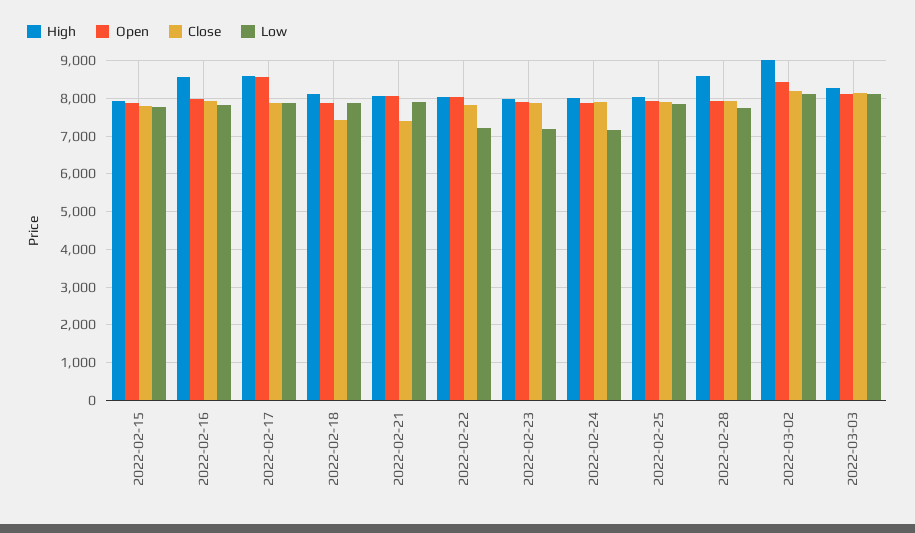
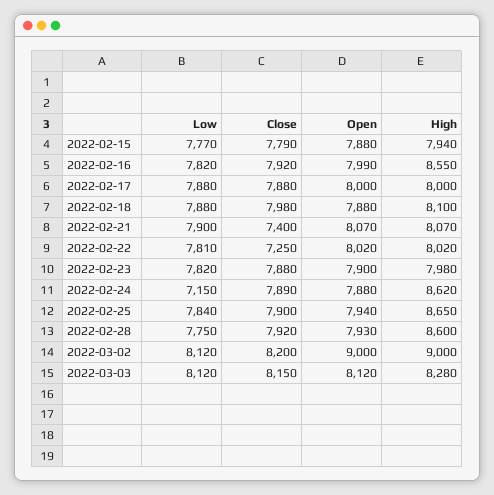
  {
    "High": {
      "2022-02-15": 7940,
      "2022-02-16": 8550,
-     "2022-02-17": 8600,
+     "2022-02-17": 8000,
      "2022-02-18": 8100,
      "2022-02-21": 8070,
      "2022-02-22": 8020,
      "2022-02-23": 7980,
-     "2022-02-24": 8000,
+     "2022-02-24": 8620,
-     "2022-02-25": 8000,
+     "2022-02-25": 8650,
      "2022-02-28": 8600,
      "2022-03-02": 9000,
      "2022-03-03": 8280
    },
    "Open": {
      "2022-02-15": 7880,
      "2022-02-16": 7990,
-     "2022-02-17": 8600,
+     "2022-02-17": 8000,
      "2022-02-18": 7880,
      "2022-02-21": 8070,
      "2022-02-22": 8020,
      "2022-02-23": 7900,
      "2022-02-24": 7880,
      "2022-02-25": 7940,
      "2022-02-28": 7930,
-     "2022-03-02": 8400,
+     "2022-03-02": 9000,
      "2022-03-03": 8120
    },
    "Close": {
      "2022-02-15": 7790,
      "2022-02-16": 7920,
      "2022-02-17": 7880,
-     "2022-02-18": 7400,
+     "2022-02-18": 7980,
      "2022-02-21": 7400,
-     "2022-02-22": 7800,
+     "2022-02-22": 7250,
      "2022-02-23": 7880,
      "2022-02-24": 7890,
      "2022-02-25": 7900,
      "2022-02-28": 7920,
      "2022-03-02": 8200,
      "2022-03-03": 8150
    },
    "Low": {
      "2022-02-15": 7770,
      "2022-02-16": 7820,
      "2022-02-17": 7880,
      "2022-02-18": 7880,
      "2022-02-21": 7900,
-     "2022-02-22": 7200,
+     "2022-02-22": 7810,
-     "2022-02-23": 7200,
+     "2022-02-23": 7820,
      "2022-02-24": 7150,
      "2022-02-25": 7840,
      "2022-02-28": 7750,
      "2022-03-02": 8120,
      "2022-03-03": 8120
    }
  }

